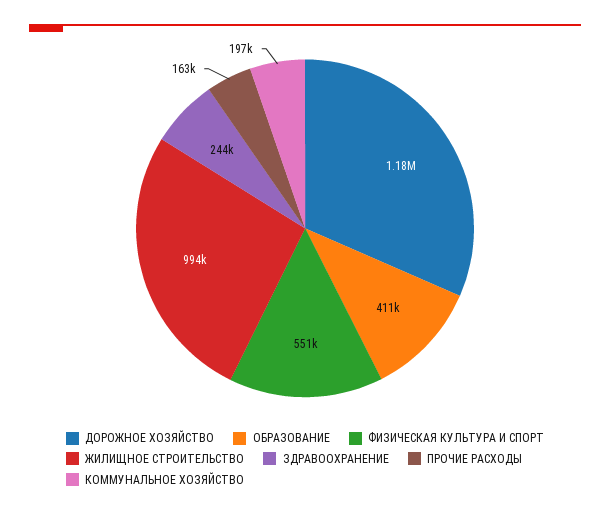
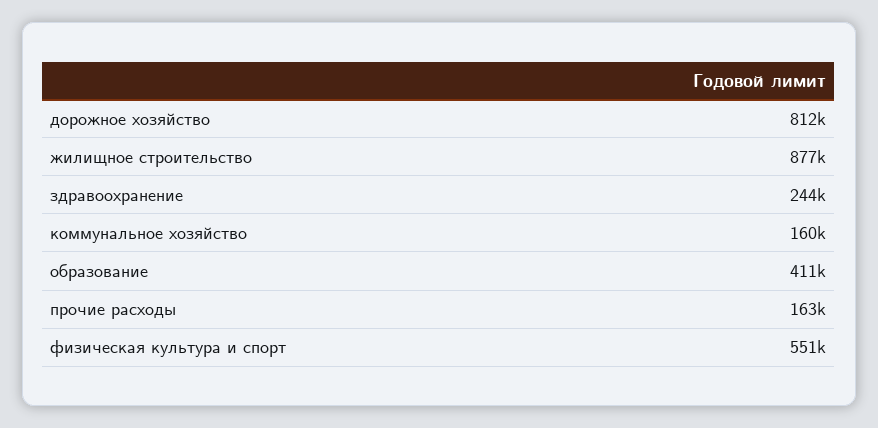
  {
-   "ДОРОЖНОЕ ХОЗЯЙСТВО": 1180000,
+   "ДОРОЖНОЕ ХОЗЯЙСТВО": 812000,
    "ОБРАЗОВАНИЕ": 411000,
    "ФИЗИЧЕСКАЯ КУЛЬТУРА И СПОРТ": 551000,
-   "ЖИЛИЩНОЕ СТРОИТЕЛЬСТВО": 994000,
+   "ЖИЛИЩНОЕ СТРОИТЕЛЬСТВО": 877000,
    "ЗДРАВООХРАНЕНИЕ": 244000,
    "ПРОЧИЕ РАСХОДЫ": 163000,
-   "КОММУНАЛЬНОЕ ХОЗЯЙСТВО": 197000
+   "КОММУНАЛЬНОЕ ХОЗЯЙСТВО": 160000
  }

